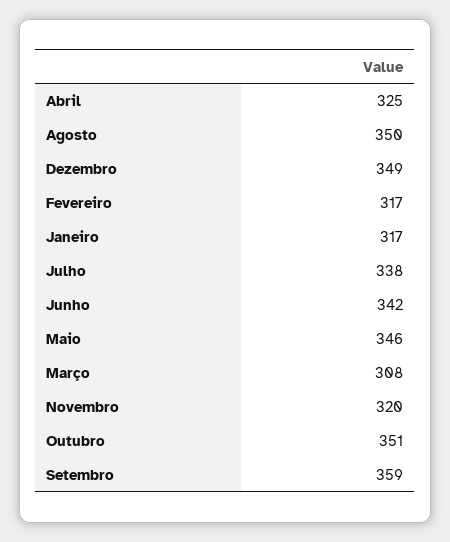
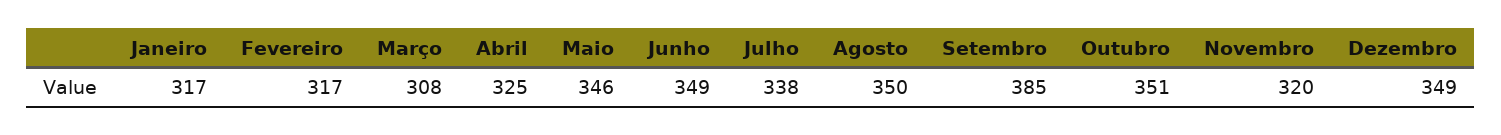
  {
    "Abril": 325,
    "Agosto": 350,
    "Dezembro": 349,
    "Fevereiro": 317,
    "Janeiro": 317,
    "Julho": 338,
-   "Junho": 342,
+   "Junho": 349,
    "Maio": 346,
    "Março": 308,
    "Novembro": 320,
    "Outubro": 351,
-   "Setembro": 359
+   "Setembro": 385
  }

